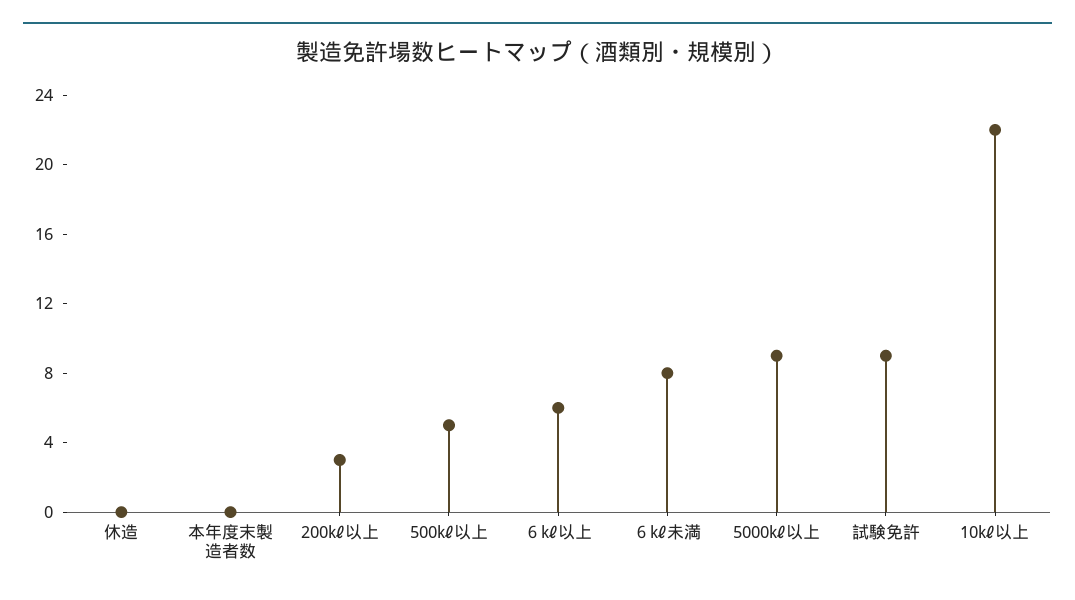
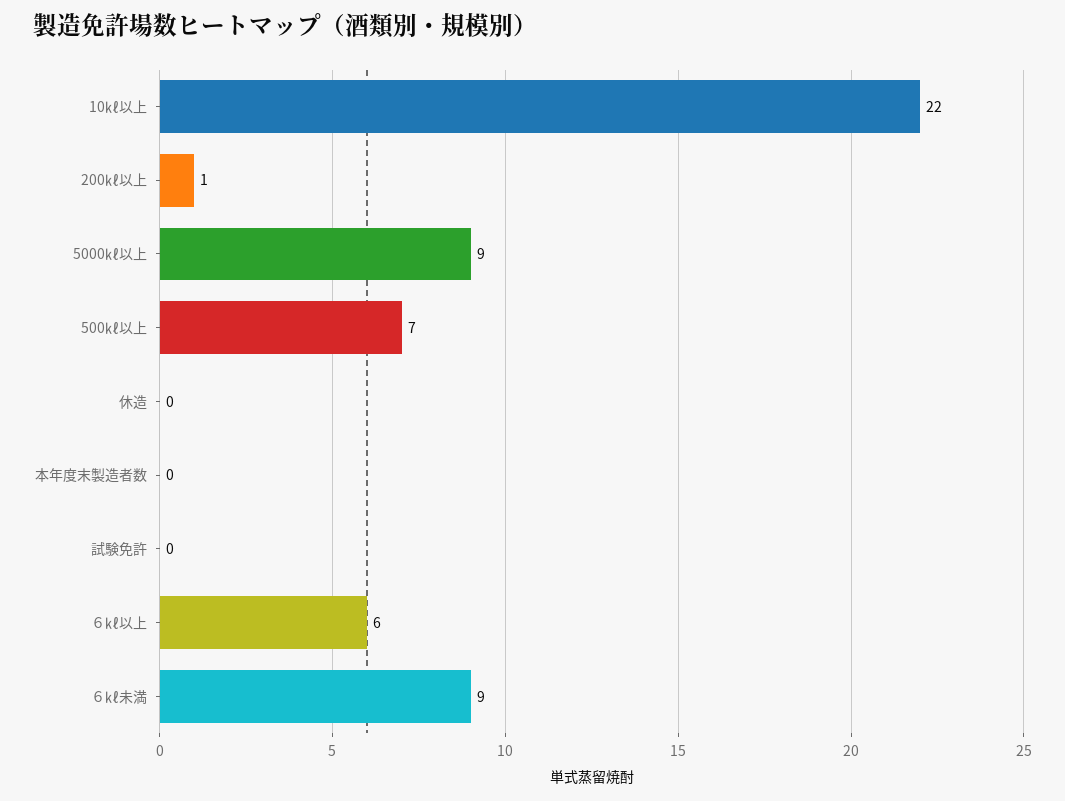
  {
    "休造": 0,
    "本年度末製造者数": 0,
-   "200㎘以上": 3,
+   "200㎘以上": 1,
-   "500㎘以上": 5,
+   "500㎘以上": 7,
    "６㎘以上": 6,
-   "６㎘未満": 8,
+   "６㎘未満": 9,
    "5000㎘以上": 9,
-   "試験免許": 9,
+   "試験免許": 0,
    "10㎘以上": 22
  }

